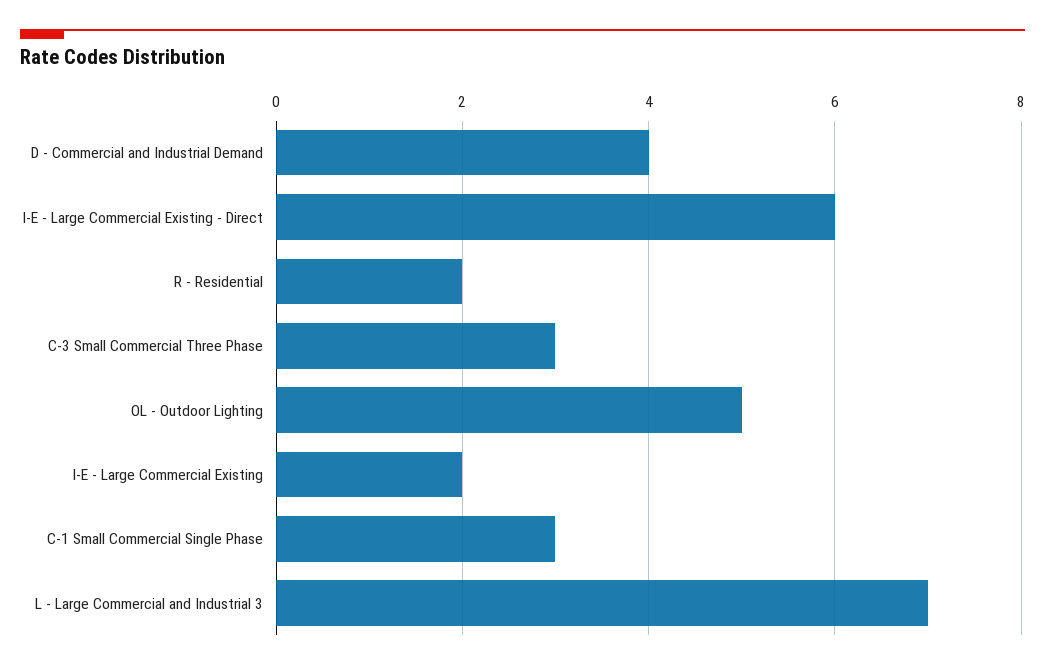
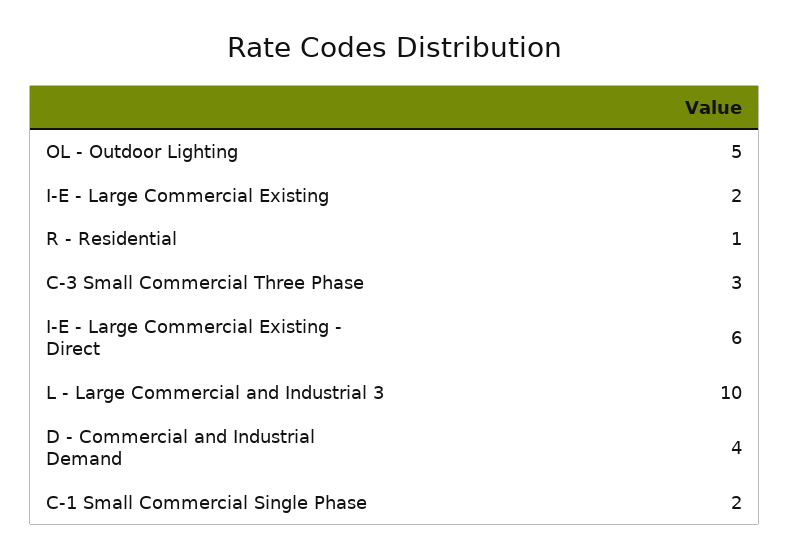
  {
    "D - Commercial and Industrial Demand": 4,
    "I-E - Large Commercial Existing - Direct": 6,
-   "R - Residential": 2,
+   "R - Residential": 1,
    "C-3 Small Commercial Three Phase": 3,
    "OL - Outdoor Lighting": 5,
    "I-E - Large Commercial Existing": 2,
-   "C-1 Small Commercial Single Phase": 3,
+   "C-1 Small Commercial Single Phase": 2,
-   "L - Large Commercial and Industrial 3": 7
+   "L - Large Commercial and Industrial 3": 10
  }

